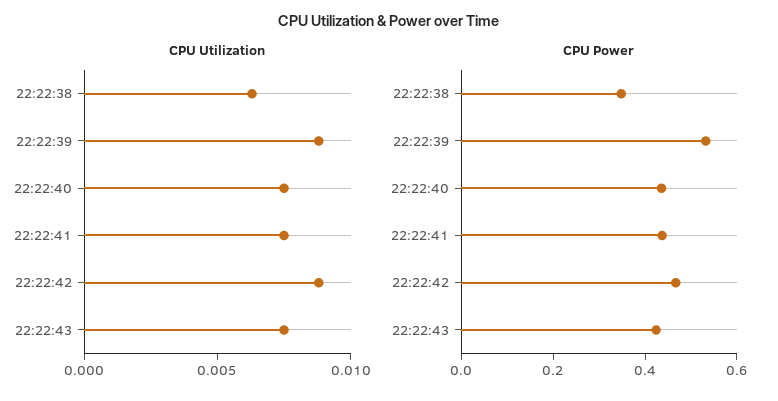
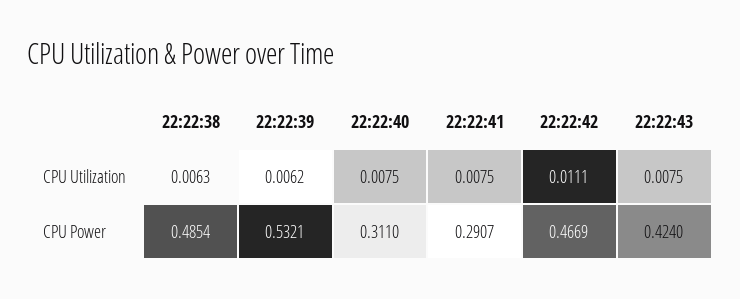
  {
    "CPU Utilization": {
      "22:22:38": 0.0063,
-     "22:22:39": 0.009,
+     "22:22:39": 0.0062,
      "22:22:40": 0.0075,
      "22:22:41": 0.0075,
-     "22:22:42": 0.009,
+     "22:22:42": 0.0111,
      "22:22:43": 0.0075
    },
    "CPU Power": {
-     "22:22:38": 0.35,
+     "22:22:38": 0.4854,
      "22:22:39": 0.5321,
-     "22:22:40": 0.45,
+     "22:22:40": 0.311,
-     "22:22:41": 0.45,
+     "22:22:41": 0.2907,
      "22:22:42": 0.4669,
      "22:22:43": 0.424
    }
  }

